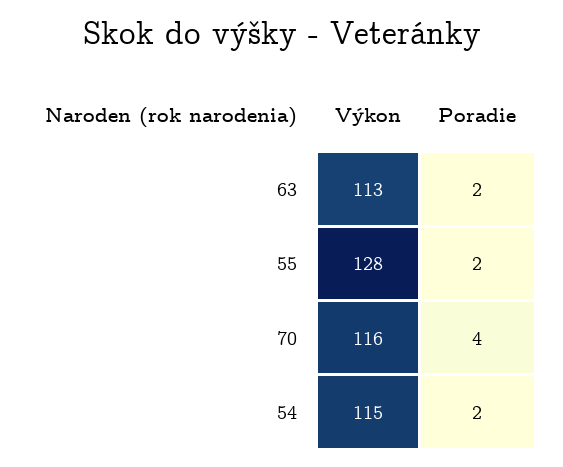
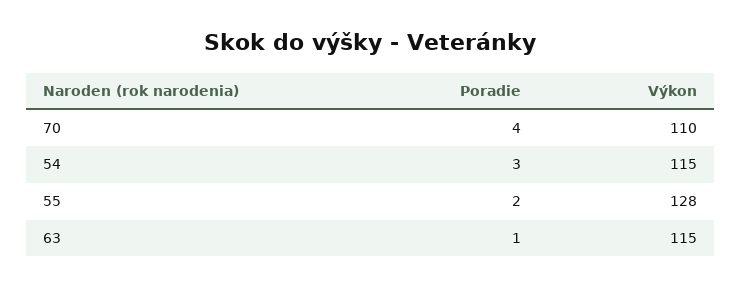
  {
    "Výkon": {
-     "63": 113,
+     "63": 115,
      "55": 128,
-     "70": 116,
+     "70": 110,
      "54": 115
    },
    "Poradie": {
-     "63": 2,
+     "63": 1,
      "55": 2,
      "70": 4,
-     "54": 2
+     "54": 3
    }
  }

